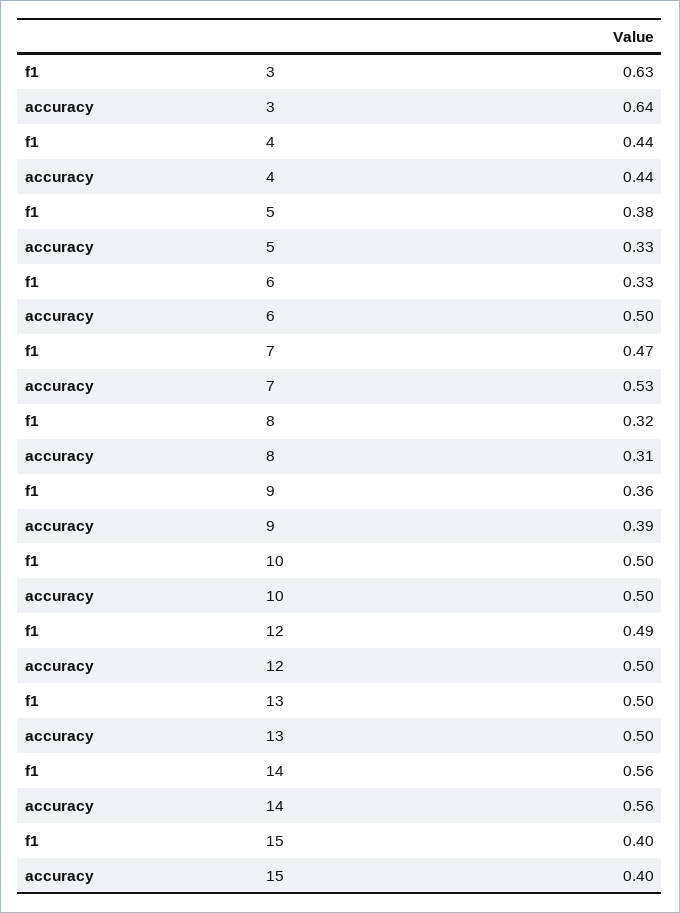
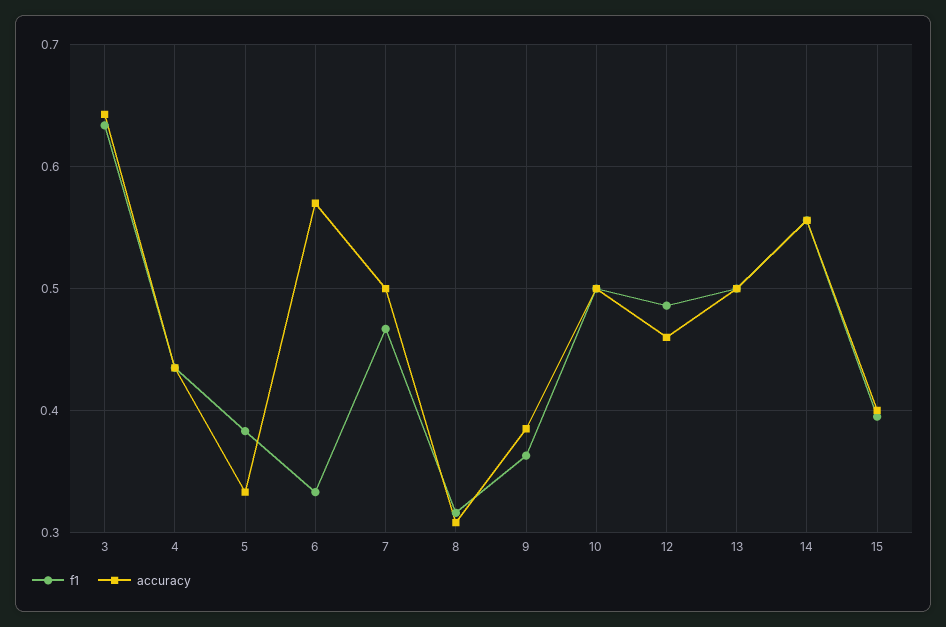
  {
    "f1": {
      "3": 0.63,
      "4": 0.44,
      "5": 0.38,
      "6": 0.33,
      "7": 0.47,
      "8": 0.32,
      "9": 0.36,
      "10": 0.5,
      "12": 0.49,
      "13": 0.5,
      "14": 0.56,
      "15": 0.4
    },
    "accuracy": {
      "3": 0.64,
      "4": 0.44,
      "5": 0.33,
-     "6": 0.5,
+     "6": 0.57,
-     "7": 0.53,
+     "7": 0.5,
      "8": 0.31,
      "9": 0.39,
      "10": 0.5,
-     "12": 0.5,
+     "12": 0.46,
      "13": 0.5,
      "14": 0.56,
      "15": 0.4
    }
  }

